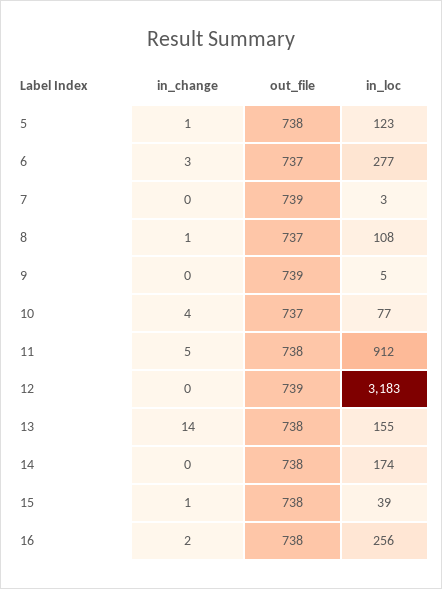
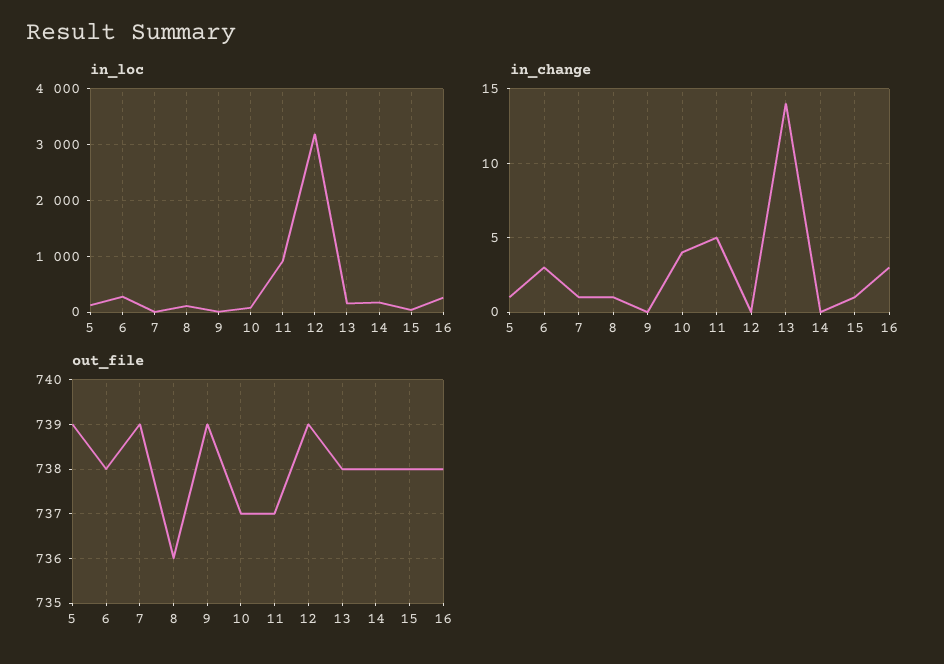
  {
    "in_change": {
      "5": 1,
      "6": 3,
-     "7": 0,
+     "7": 1,
      "8": 1,
      "9": 0,
      "10": 4,
      "11": 5,
      "12": 0,
      "13": 14,
      "14": 0,
      "15": 1,
-     "16": 2
+     "16": 3
    },
    "out_file": {
-     "5": 738,
+     "5": 739,
-     "6": 737,
+     "6": 738,
      "7": 739,
-     "8": 737,
+     "8": 736,
      "9": 739,
      "10": 737,
-     "11": 738,
+     "11": 737,
      "12": 739,
      "13": 738,
      "14": 738,
      "15": 738,
      "16": 738
    },
    "in_loc": {
      "5": 123,
      "6": 277,
      "7": 3,
      "8": 108,
      "9": 5,
      "10": 77,
      "11": 912,
      "12": 3183,
      "13": 155,
      "14": 174,
      "15": 39,
      "16": 256
    }
  }

